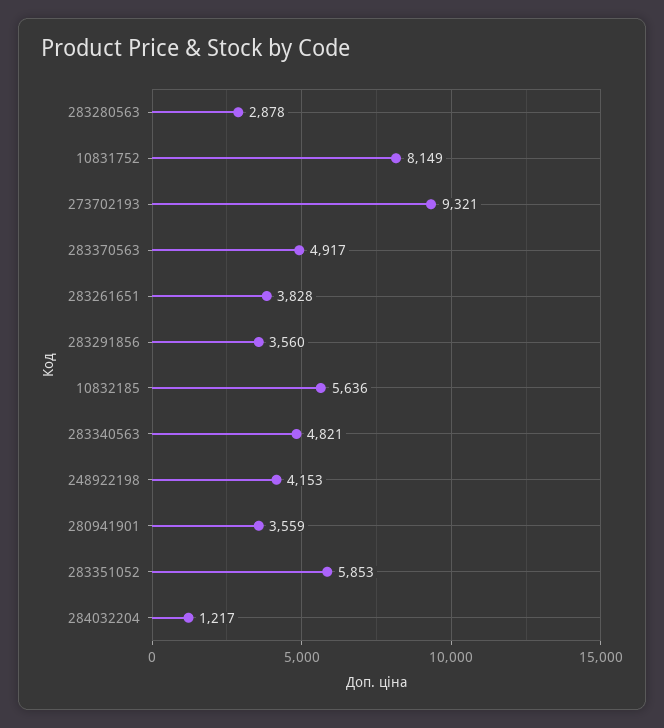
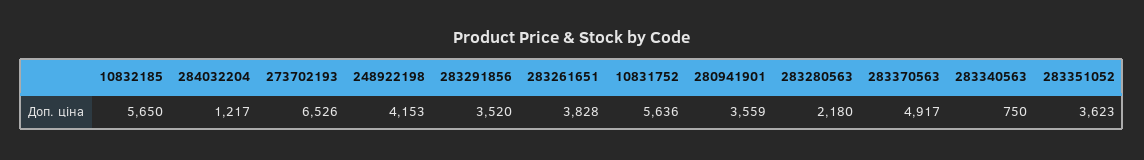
  {
-   "283280563": 2878,
+   "283280563": 2180,
-   "10831752": 8149,
+   "10831752": 5636,
-   "273702193": 9321,
+   "273702193": 6526,
    "283370563": 4917,
    "283261651": 3828,
-   "283291856": 3560,
+   "283291856": 3520,
-   "10832185": 5636,
+   "10832185": 5650,
-   "283340563": 4821,
+   "283340563": 750,
    "248922198": 4153,
    "280941901": 3559,
-   "283351052": 5853,
+   "283351052": 3623,
    "284032204": 1217
  }

